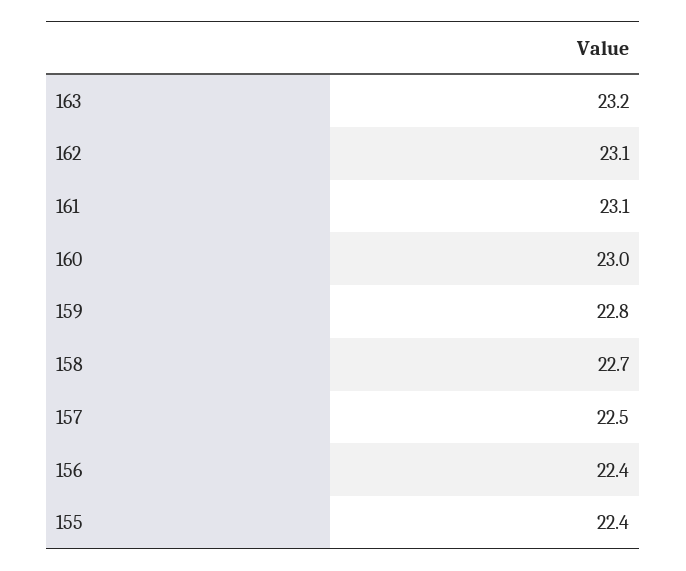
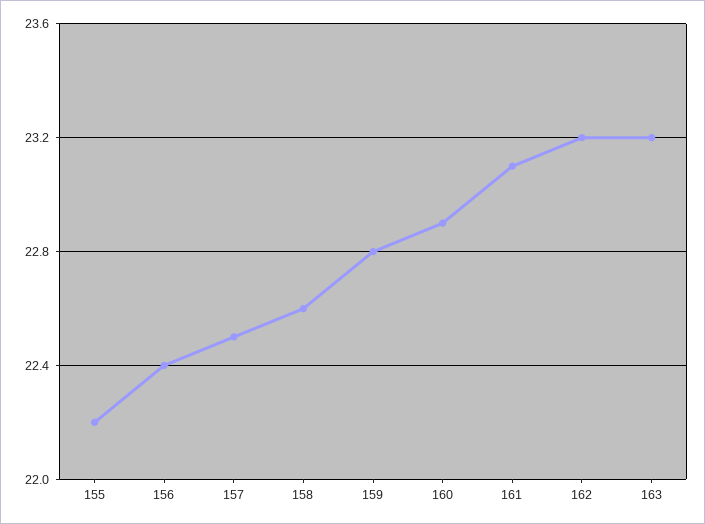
  {
    "163": 23.2,
-   "162": 23.1,
+   "162": 23.2,
    "161": 23.1,
-   "160": 23,
+   "160": 22.9,
    "159": 22.8,
-   "158": 22.7,
+   "158": 22.6,
    "157": 22.5,
    "156": 22.4,
-   "155": 22.4
+   "155": 22.2
  }

